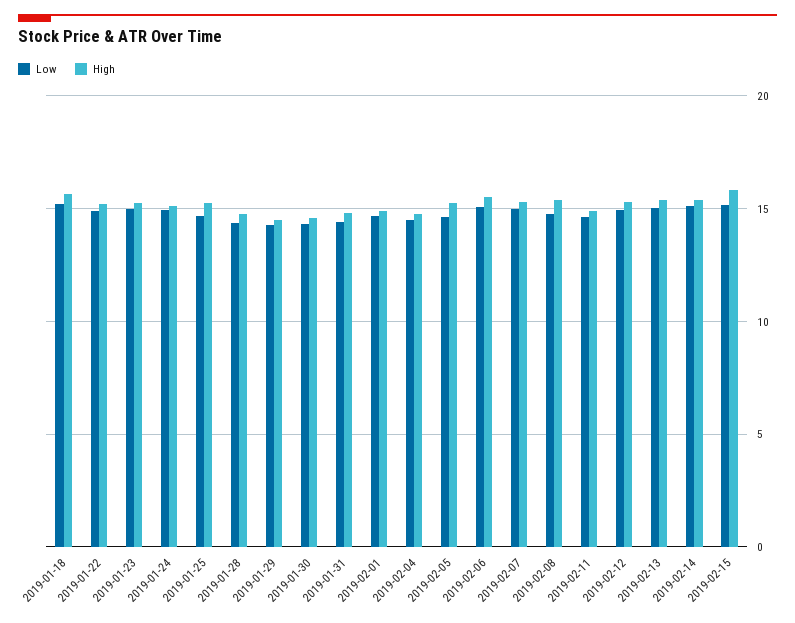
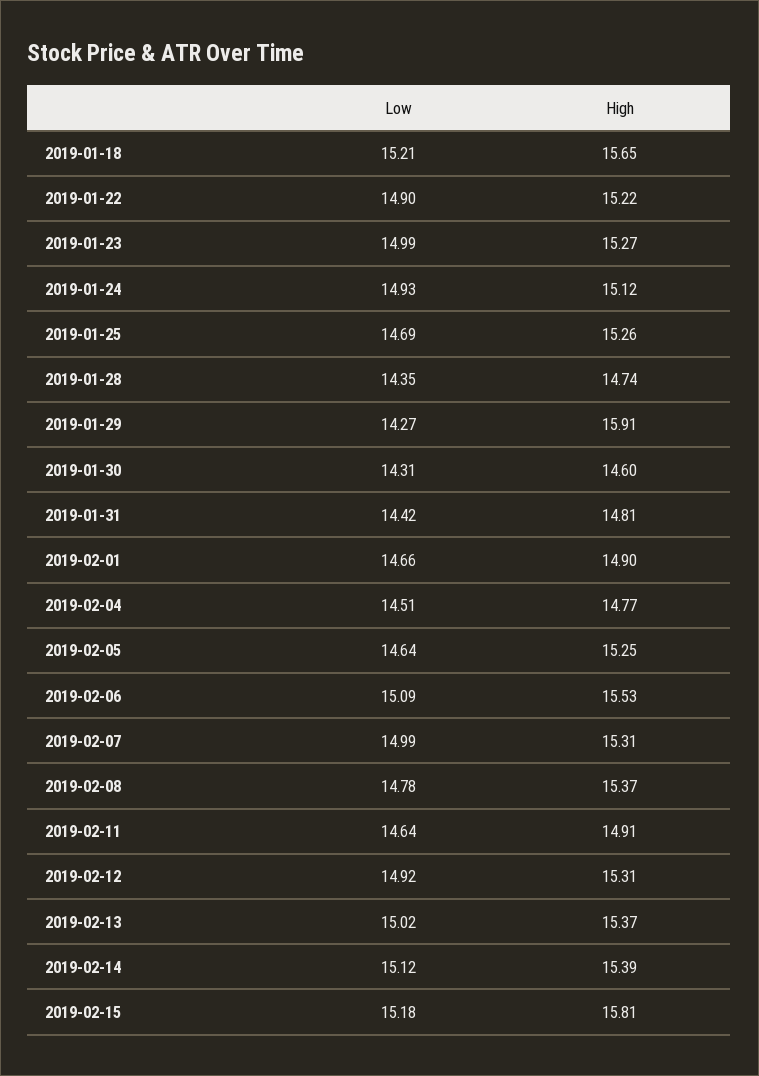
  {
    "Low": {
      "2019-01-18": 15.21,
      "2019-01-22": 14.9,
      "2019-01-23": 14.99,
      "2019-01-24": 14.93,
      "2019-01-25": 14.69,
      "2019-01-28": 14.35,
      "2019-01-29": 14.27,
      "2019-01-30": 14.31,
      "2019-01-31": 14.42,
      "2019-02-01": 14.66,
      "2019-02-04": 14.51,
      "2019-02-05": 14.64,
      "2019-02-06": 15.09,
      "2019-02-07": 14.99,
      "2019-02-08": 14.78,
      "2019-02-11": 14.64,
      "2019-02-12": 14.92,
      "2019-02-13": 15.02,
      "2019-02-14": 15.12,
      "2019-02-15": 15.18
    },
    "High": {
      "2019-01-18": 15.65,
      "2019-01-22": 15.22,
      "2019-01-23": 15.27,
      "2019-01-24": 15.12,
      "2019-01-25": 15.26,
      "2019-01-28": 14.74,
-     "2019-01-29": 14.5,
+     "2019-01-29": 15.91,
      "2019-01-30": 14.6,
      "2019-01-31": 14.81,
      "2019-02-01": 14.9,
      "2019-02-04": 14.77,
      "2019-02-05": 15.25,
      "2019-02-06": 15.53,
      "2019-02-07": 15.31,
      "2019-02-08": 15.37,
      "2019-02-11": 14.91,
      "2019-02-12": 15.31,
      "2019-02-13": 15.37,
      "2019-02-14": 15.39,
      "2019-02-15": 15.81
    }
  }

